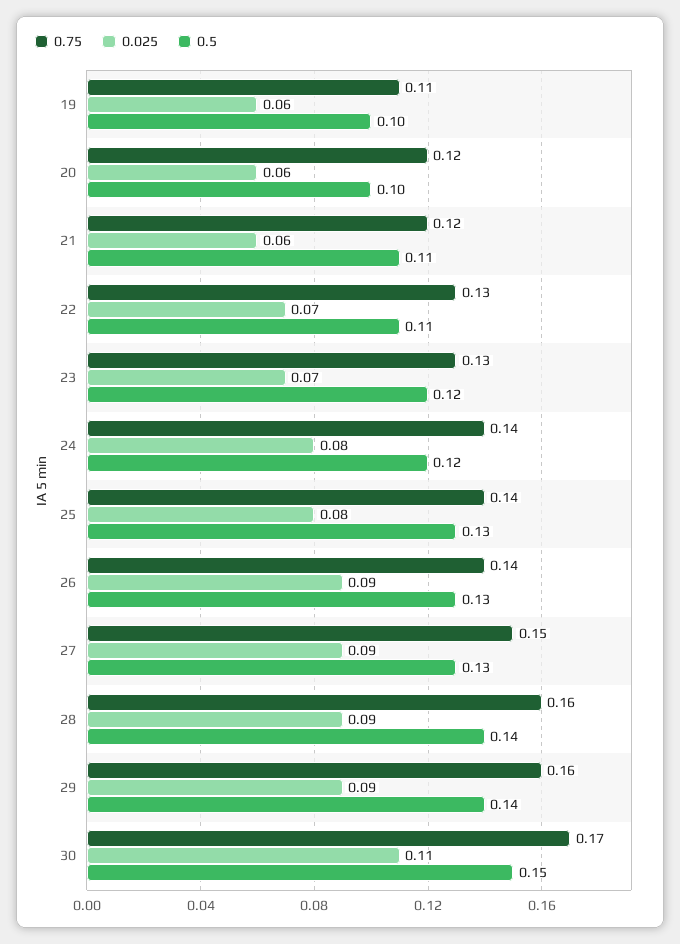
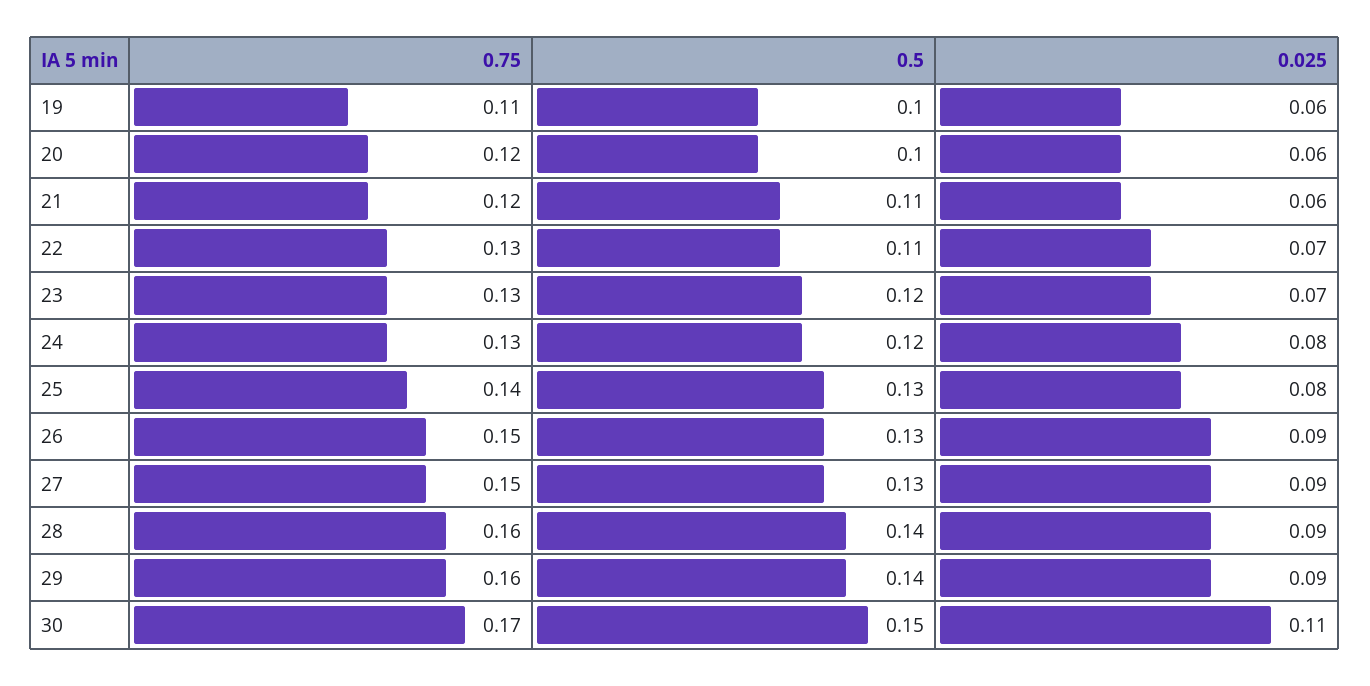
  {
    "0.75": {
      "19": 0.11,
      "20": 0.12,
      "21": 0.12,
      "22": 0.13,
      "23": 0.13,
-     "24": 0.14,
+     "24": 0.13,
      "25": 0.14,
-     "26": 0.14,
+     "26": 0.15,
      "27": 0.15,
      "28": 0.16,
      "29": 0.16,
      "30": 0.17
    },
    "0.025": {
      "19": 0.06,
      "20": 0.06,
      "21": 0.06,
      "22": 0.07,
      "23": 0.07,
      "24": 0.08,
      "25": 0.08,
      "26": 0.09,
      "27": 0.09,
      "28": 0.09,
      "29": 0.09,
      "30": 0.11
    },
    "0.5": {
      "19": 0.1,
      "20": 0.1,
      "21": 0.11,
      "22": 0.11,
      "23": 0.12,
      "24": 0.12,
      "25": 0.13,
      "26": 0.13,
      "27": 0.13,
      "28": 0.14,
      "29": 0.14,
      "30": 0.15
    }
  }

